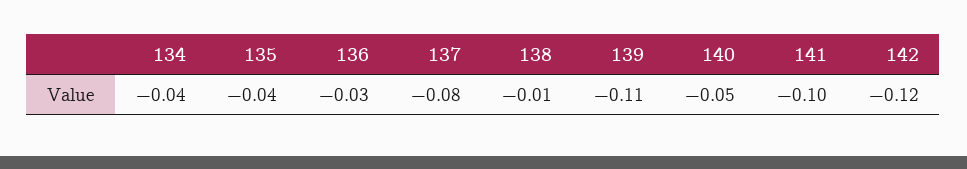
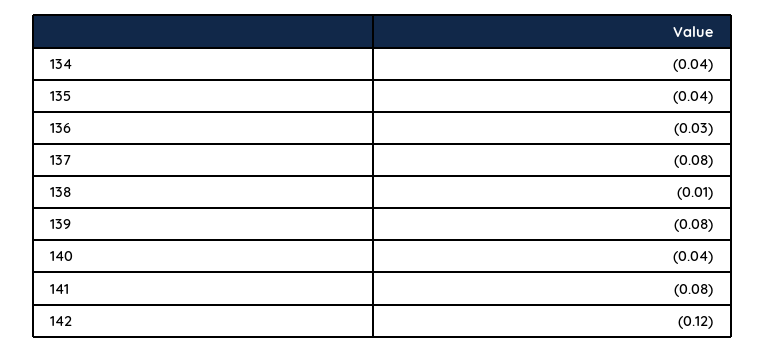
  {
    "134": -0.04,
    "135": -0.04,
    "136": -0.03,
    "137": -0.08,
    "138": -0.01,
-   "139": -0.11,
+   "139": -0.08,
-   "140": -0.05,
+   "140": -0.04,
-   "141": -0.1,
+   "141": -0.08,
    "142": -0.12
  }

